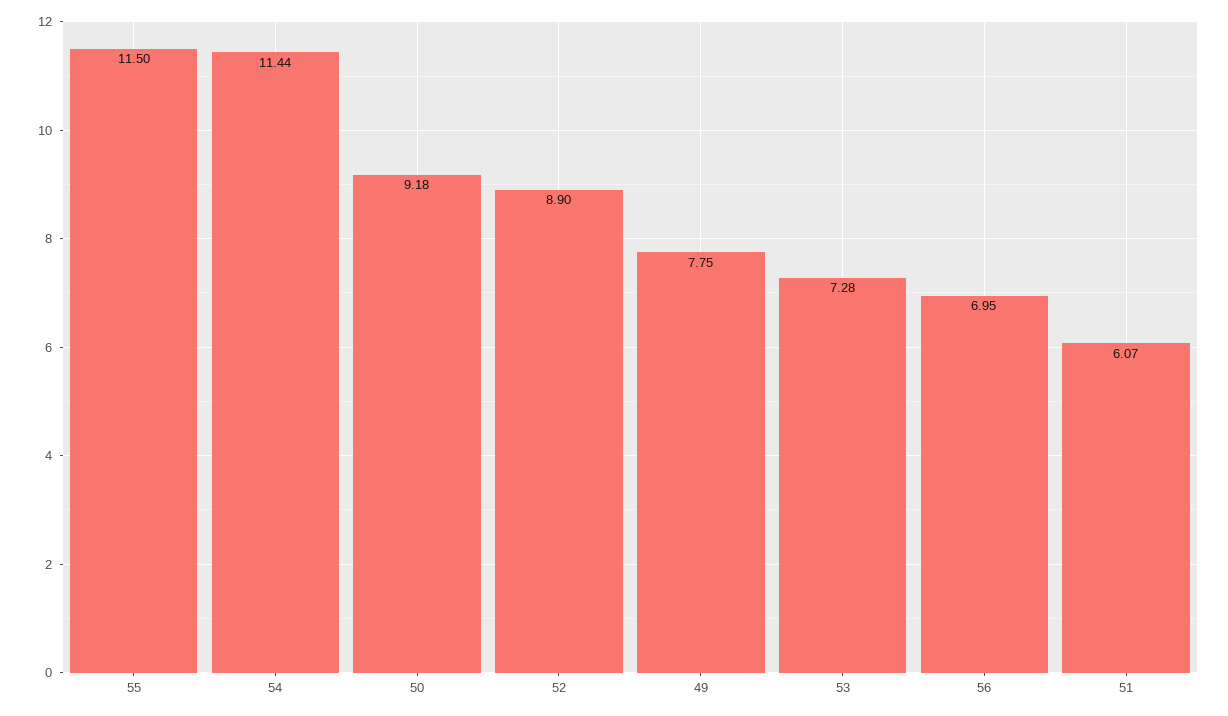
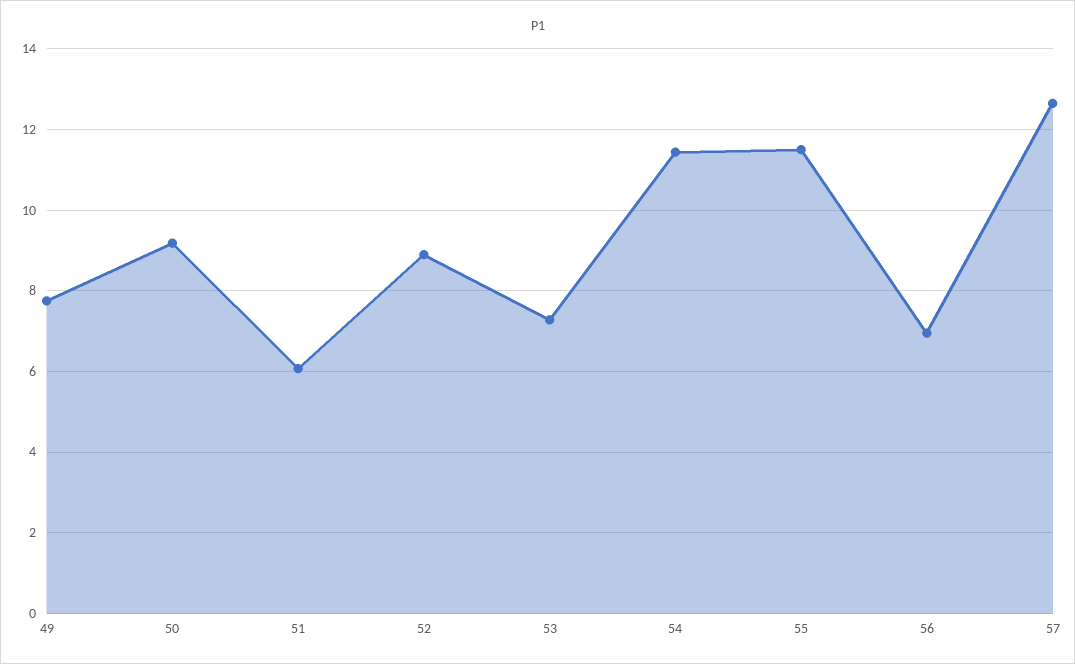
  {
    "55": 11.5,
    "54": 11.44,
    "50": 9.18,
    "52": 8.9,
    "49": 7.75,
    "53": 7.28,
    "56": 6.95,
-   "51": 6.07
+   "51": 6.07,
+   "57": 12.6
  }

